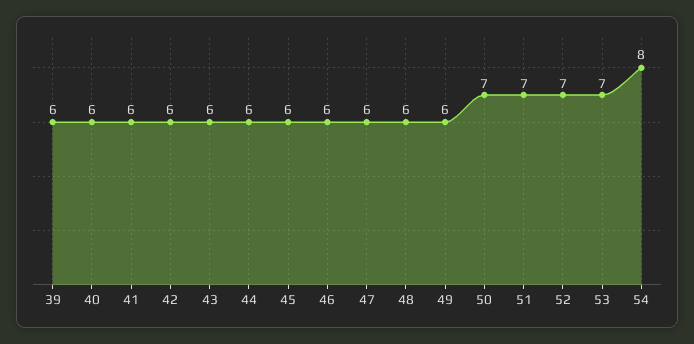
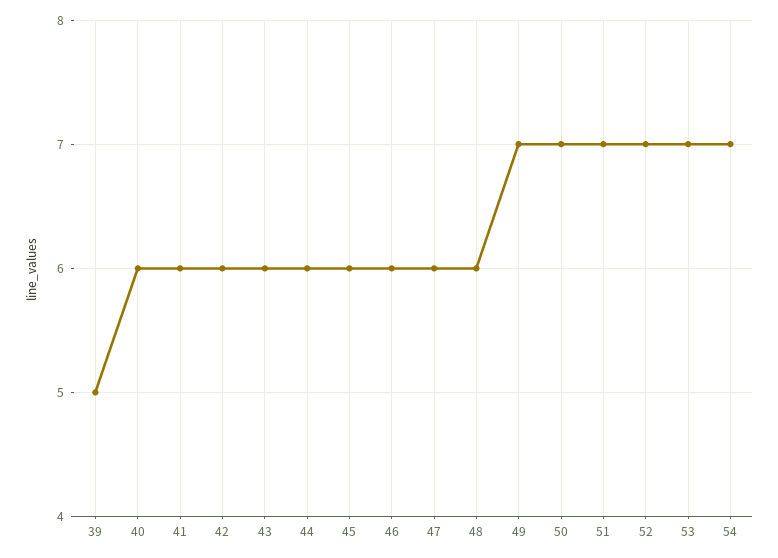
  {
-   "39": 6,
+   "39": 5,
    "40": 6,
    "41": 6,
    "42": 6,
    "43": 6,
    "44": 6,
    "45": 6,
    "46": 6,
    "47": 6,
    "48": 6,
-   "49": 6,
+   "49": 7,
    "50": 7,
    "51": 7,
    "52": 7,
    "53": 7,
-   "54": 8
+   "54": 7
  }

